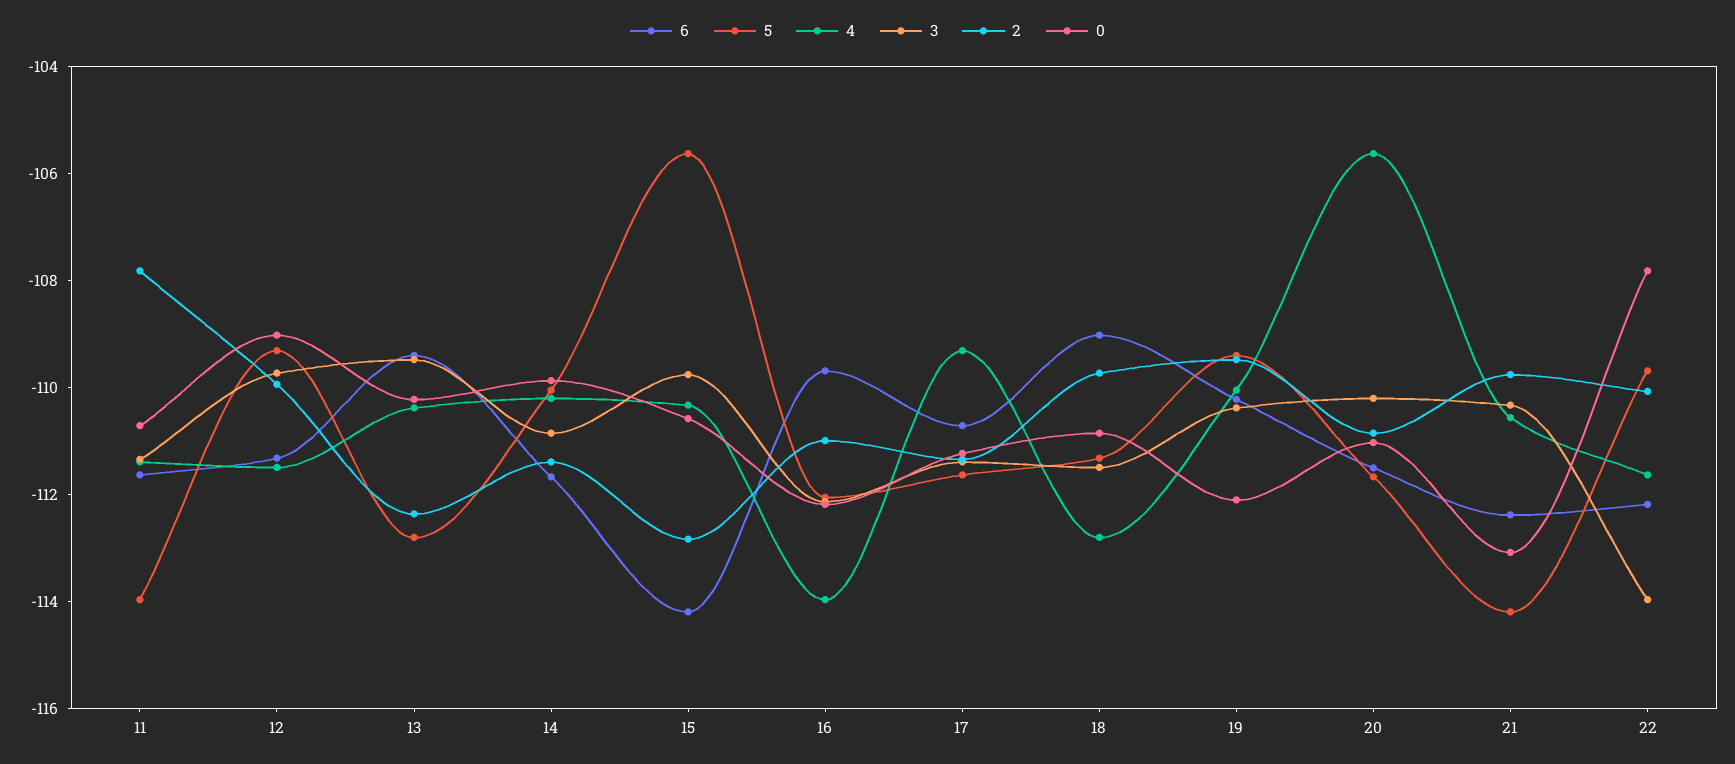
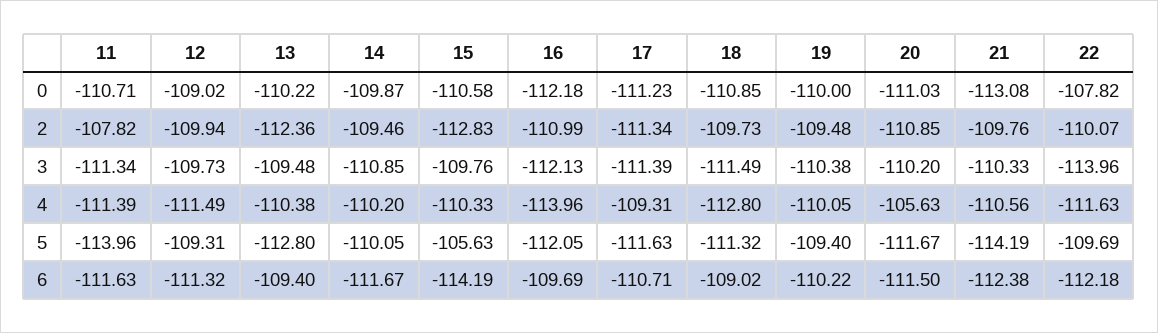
  {
    "6": {
      "11": -111.63,
      "12": -111.32,
      "13": -109.4,
      "14": -111.67,
      "15": -114.19,
      "16": -109.69,
      "17": -110.71,
      "18": -109.02,
      "19": -110.22,
      "20": -111.5,
      "21": -112.38,
      "22": -112.18
    },
    "5": {
      "11": -113.96,
      "12": -109.31,
      "13": -112.8,
      "14": -110.05,
      "15": -105.63,
      "16": -112.05,
      "17": -111.63,
      "18": -111.32,
      "19": -109.4,
      "20": -111.67,
      "21": -114.19,
      "22": -109.69
    },
    "4": {
      "11": -111.39,
      "12": -111.49,
      "13": -110.38,
      "14": -110.2,
      "15": -110.33,
      "16": -113.96,
      "17": -109.31,
      "18": -112.8,
      "19": -110.05,
      "20": -105.63,
      "21": -110.56,
      "22": -111.63
    },
    "3": {
      "11": -111.34,
      "12": -109.73,
      "13": -109.48,
      "14": -110.85,
      "15": -109.76,
      "16": -112.13,
      "17": -111.39,
      "18": -111.49,
      "19": -110.38,
      "20": -110.2,
      "21": -110.33,
      "22": -113.96
    },
    "2": {
      "11": -107.82,
      "12": -109.94,
      "13": -112.36,
-     "14": -111.5,
+     "14": -109.46,
      "15": -112.83,
      "16": -110.99,
      "17": -111.34,
      "18": -109.73,
      "19": -109.48,
      "20": -110.85,
      "21": -109.76,
      "22": -110.07
    },
    "0": {
      "11": -110.71,
      "12": -109.02,
      "13": -110.22,
      "14": -109.87,
      "15": -110.58,
      "16": -112.18,
      "17": -111.23,
      "18": -110.85,
-     "19": -112,
+     "19": -110,
      "20": -111.03,
      "21": -113.08,
      "22": -107.82
    }
  }

